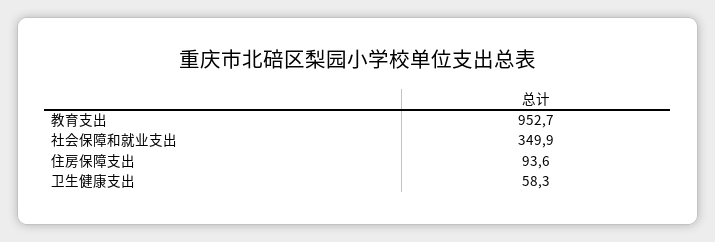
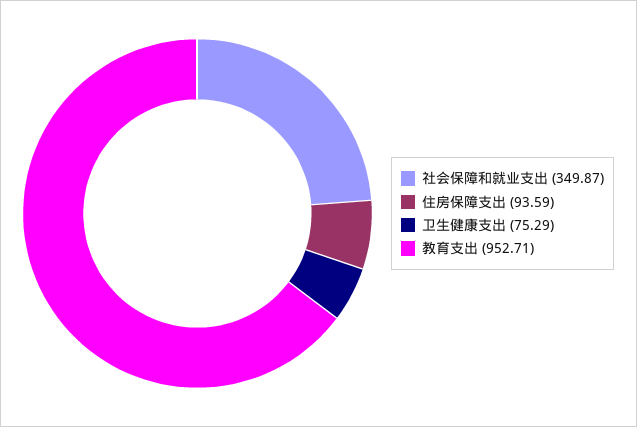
  {
    "教育支出": 952.71,
    "社会保障和就业支出": 349.87,
    "住房保障支出": 93.59,
-   "卫生健康支出": 58.3
+   "卫生健康支出": 75.29
  }

